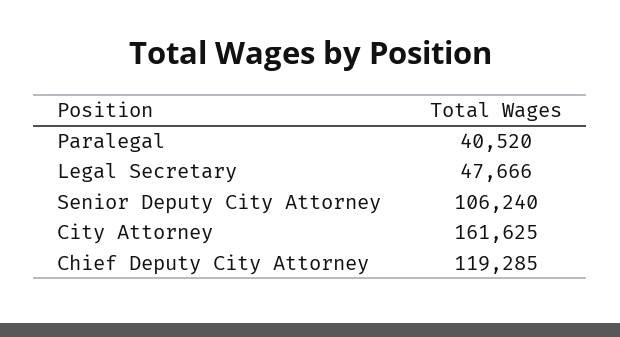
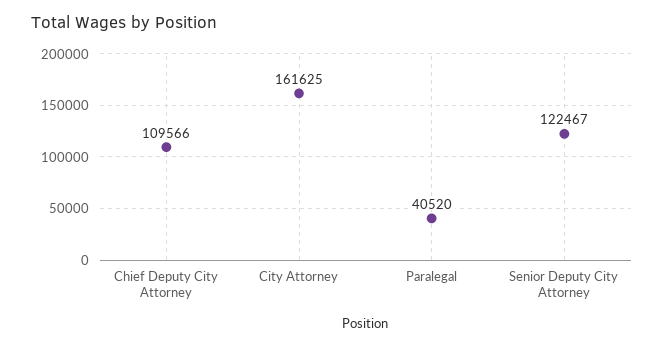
  {
    "Paralegal": 40520,
-   "Legal Secretary": 47666,
-   "Senior Deputy City Attorney": 106240,
+   "Senior Deputy City Attorney": 122467,
    "City Attorney": 161625,
-   "Chief Deputy City Attorney": 119285
+   "Chief Deputy City Attorney": 109566
  }

